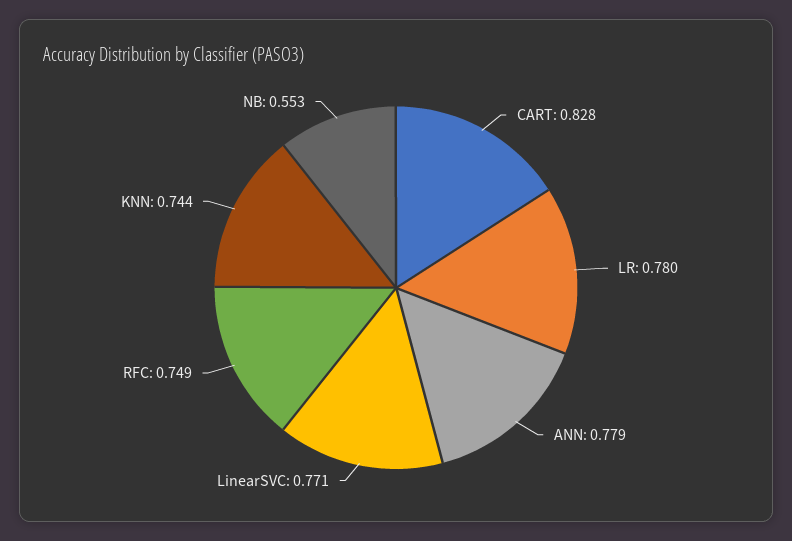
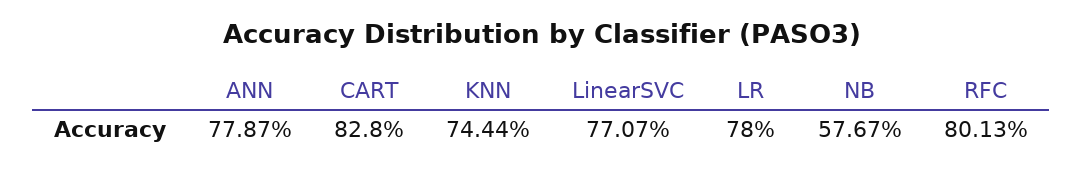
  {
    "CART": 0.828,
    "LR": 0.78,
    "ANN": 0.7787,
    "LinearSVC": 0.7707,
-   "RFC": 0.749,
+   "RFC": 0.8013,
    "KNN": 0.7444,
-   "NB": 0.553
+   "NB": 0.5767
  }

